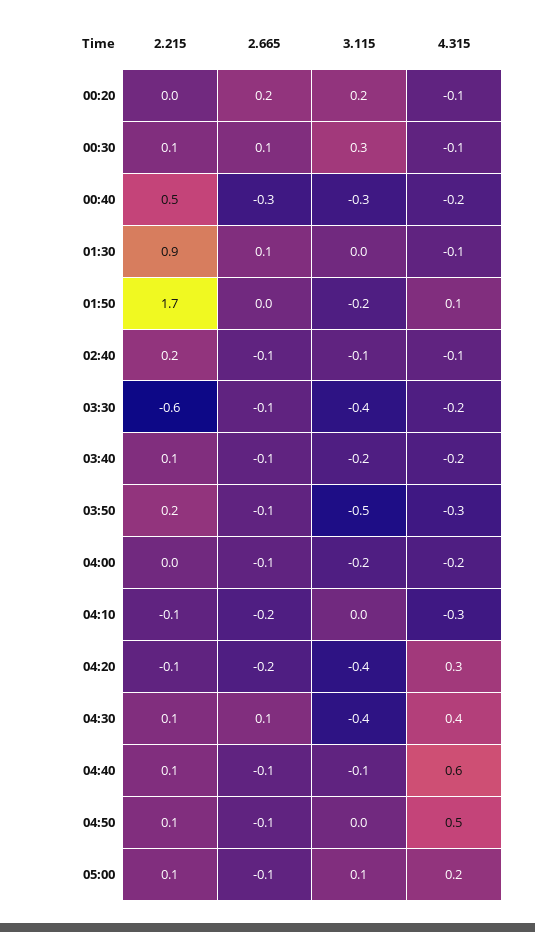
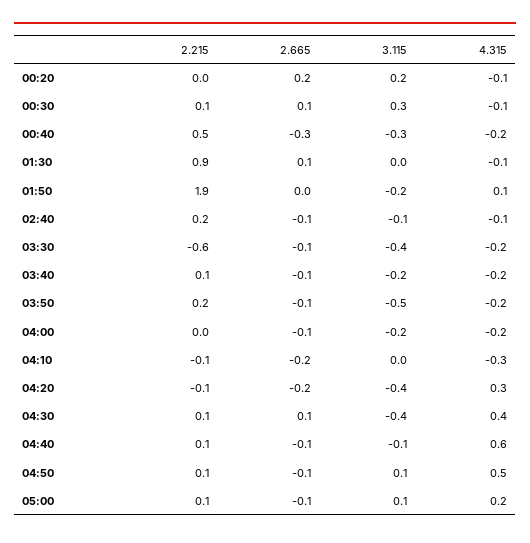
  {
    "2.215": {
      "00:20": 0,
      "00:30": 0.1,
      "00:40": 0.5,
      "01:30": 0.9,
-     "01:50": 1.7,
+     "01:50": 1.9,
      "02:40": 0.2,
      "03:30": -0.6,
      "03:40": 0.1,
      "03:50": 0.2,
      "04:00": 0,
      "04:10": -0.1,
      "04:20": -0.1,
      "04:30": 0.1,
      "04:40": 0.1,
      "04:50": 0.1,
      "05:00": 0.1
    },
    "2.665": {
      "00:20": 0.2,
      "00:30": 0.1,
      "00:40": -0.3,
      "01:30": 0.1,
      "01:50": 0,
      "02:40": -0.1,
      "03:30": -0.1,
      "03:40": -0.1,
      "03:50": -0.1,
      "04:00": -0.1,
      "04:10": -0.2,
      "04:20": -0.2,
      "04:30": 0.1,
      "04:40": -0.1,
      "04:50": -0.1,
      "05:00": -0.1
    },
    "3.115": {
      "00:20": 0.2,
      "00:30": 0.3,
      "00:40": -0.3,
      "01:30": 0,
      "01:50": -0.2,
      "02:40": -0.1,
      "03:30": -0.4,
      "03:40": -0.2,
      "03:50": -0.5,
      "04:00": -0.2,
      "04:10": 0,
      "04:20": -0.4,
      "04:30": -0.4,
      "04:40": -0.1,
-     "04:50": 0,
+     "04:50": 0.1,
      "05:00": 0.1
    },
    "4.315": {
      "00:20": -0.1,
      "00:30": -0.1,
      "00:40": -0.2,
      "01:30": -0.1,
      "01:50": 0.1,
      "02:40": -0.1,
      "03:30": -0.2,
      "03:40": -0.2,
-     "03:50": -0.3,
+     "03:50": -0.2,
      "04:00": -0.2,
      "04:10": -0.3,
      "04:20": 0.3,
      "04:30": 0.4,
      "04:40": 0.6,
      "04:50": 0.5,
      "05:00": 0.2
    }
  }

